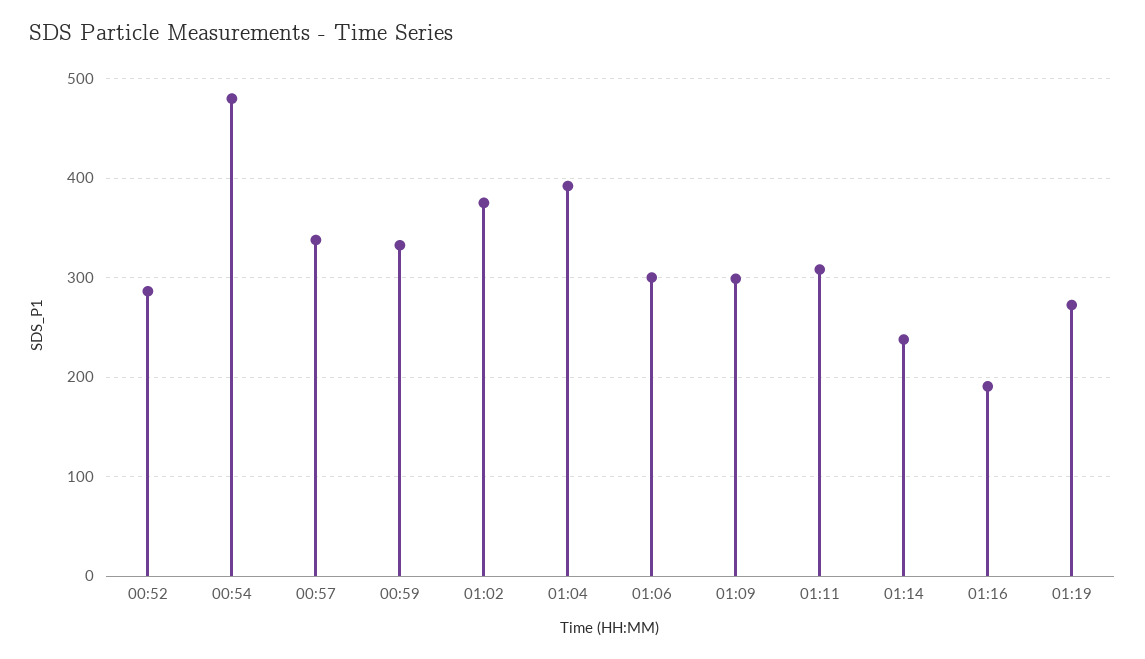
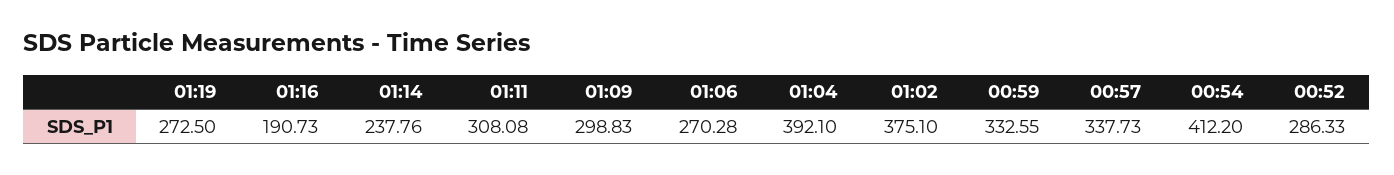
  {
    "00:52": 286.33,
-   "00:54": 480,
+   "00:54": 412.2,
    "00:57": 337.73,
    "00:59": 332.55,
    "01:02": 375.1,
    "01:04": 392.1,
-   "01:06": 300,
+   "01:06": 270.28,
    "01:09": 298.83,
    "01:11": 308.08,
    "01:14": 237.76,
    "01:16": 190.73,
    "01:19": 272.5
  }

